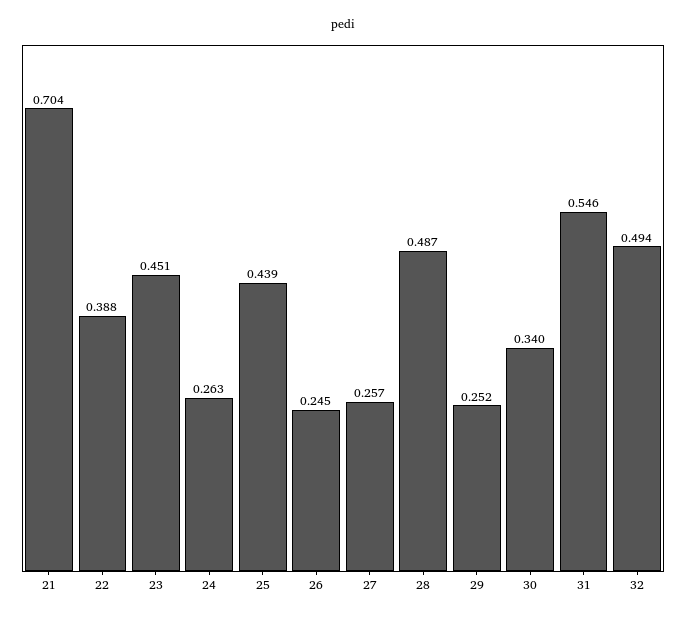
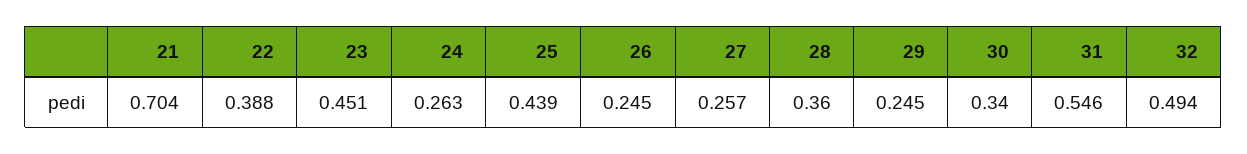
  {
    "21": 0.704,
    "22": 0.388,
    "23": 0.451,
    "24": 0.263,
    "25": 0.439,
    "26": 0.245,
    "27": 0.257,
-   "28": 0.487,
+   "28": 0.36,
-   "29": 0.252,
+   "29": 0.245,
    "30": 0.34,
    "31": 0.546,
    "32": 0.494
  }

